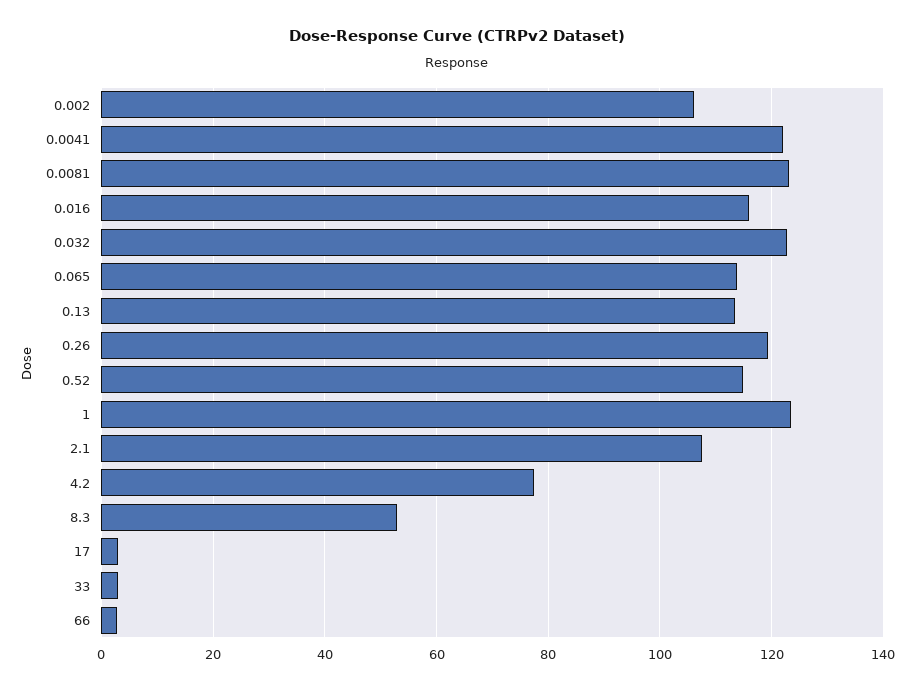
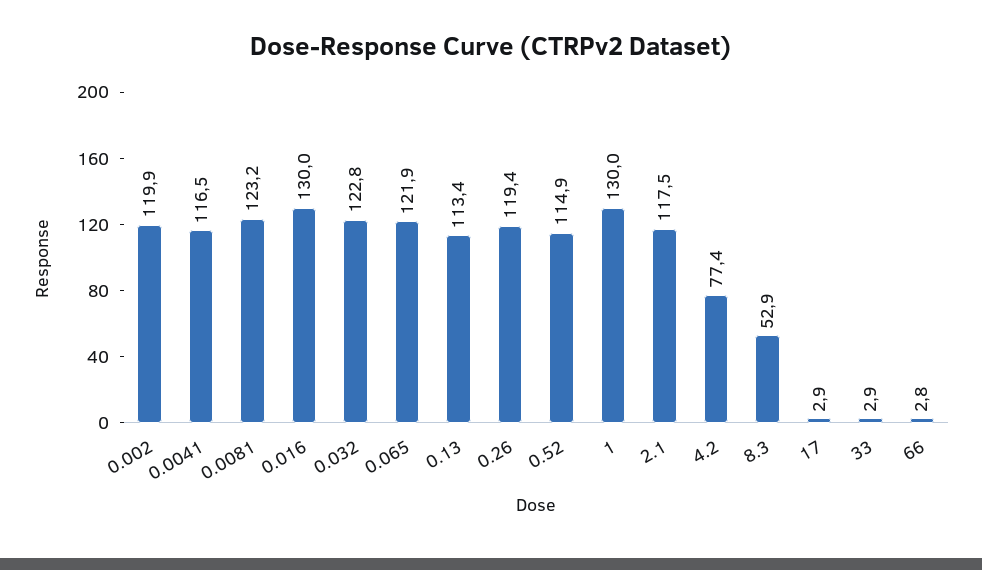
  {
-   "0.002": 106,
+   "0.002": 119.9,
-   "0.0041": 122,
+   "0.0041": 116.5,
    "0.0081": 123.2,
-   "0.016": 116,
+   "0.016": 130,
    "0.032": 122.8,
-   "0.065": 114,
+   "0.065": 121.9,
    "0.13": 113.4,
    "0.26": 119.4,
    "0.52": 114.9,
-   "1": 124,
+   "1": 130,
-   "2.1": 108,
+   "2.1": 117.5,
    "4.2": 77.4,
    "8.3": 52.9,
    "17": 2.9,
    "33": 2.9,
    "66": 2.8
  }

